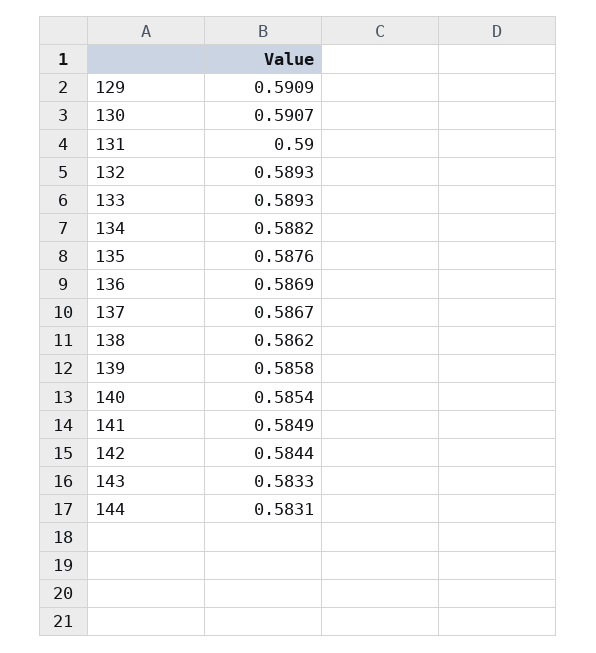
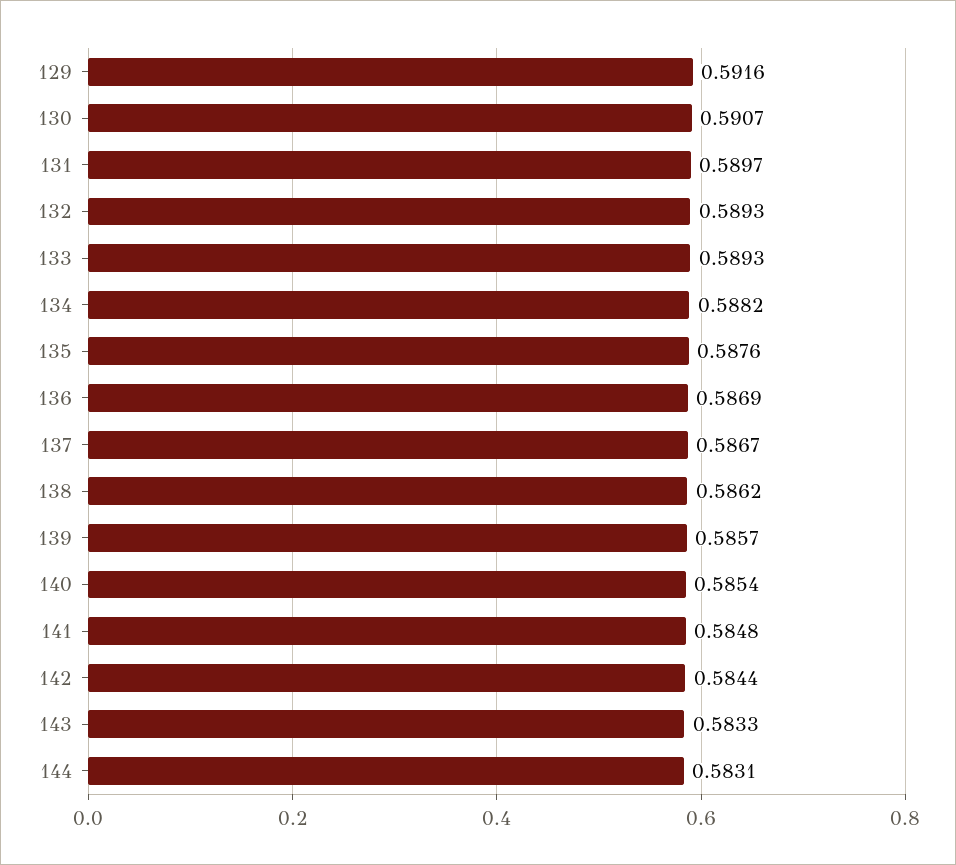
  {
-   "129": 0.5909,
+   "129": 0.5916,
    "130": 0.5907,
-   "131": 0.59,
+   "131": 0.5897,
    "132": 0.5893,
    "133": 0.5893,
    "134": 0.5882,
    "135": 0.5876,
    "136": 0.5869,
    "137": 0.5867,
    "138": 0.5862,
-   "139": 0.5858,
+   "139": 0.5857,
    "140": 0.5854,
-   "141": 0.5849,
+   "141": 0.5848,
    "142": 0.5844,
    "143": 0.5833,
    "144": 0.5831
  }

